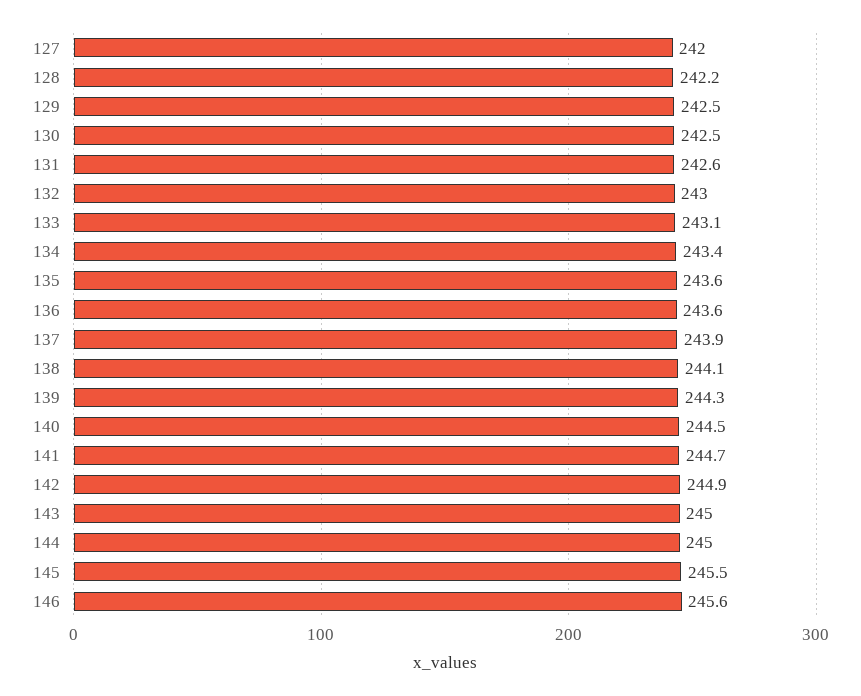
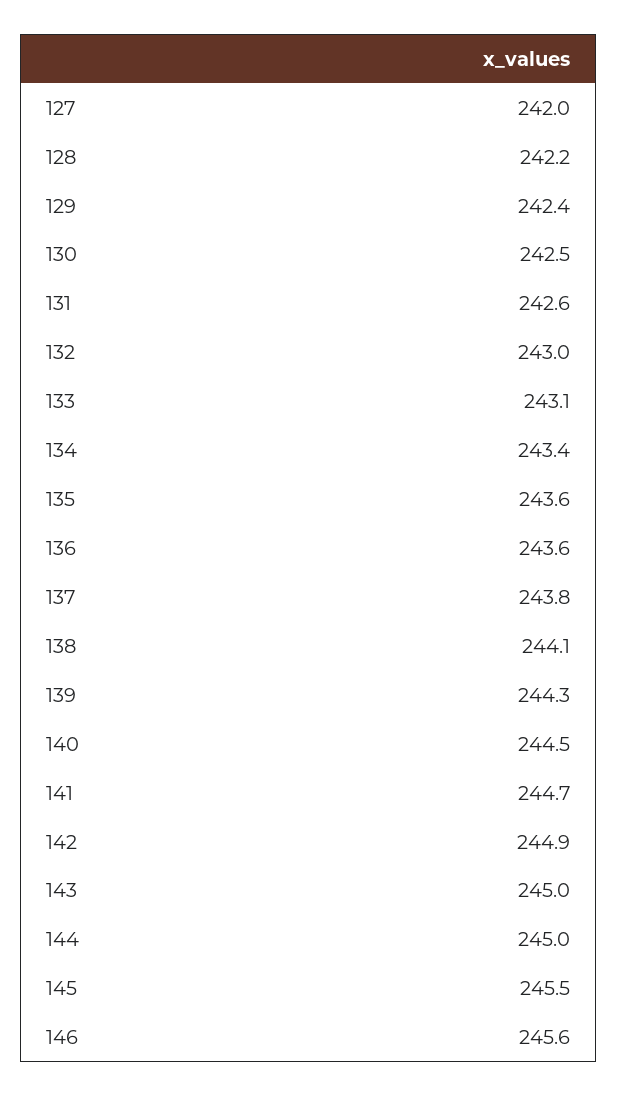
  {
    "127": 242,
    "128": 242.2,
-   "129": 242.5,
+   "129": 242.4,
    "130": 242.5,
    "131": 242.6,
    "132": 243,
    "133": 243.1,
    "134": 243.4,
    "135": 243.6,
    "136": 243.6,
-   "137": 243.9,
+   "137": 243.8,
    "138": 244.1,
    "139": 244.3,
    "140": 244.5,
    "141": 244.7,
    "142": 244.9,
    "143": 245,
    "144": 245,
    "145": 245.5,
    "146": 245.6
  }

